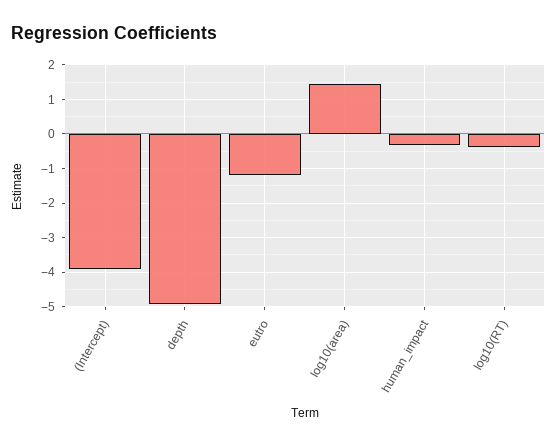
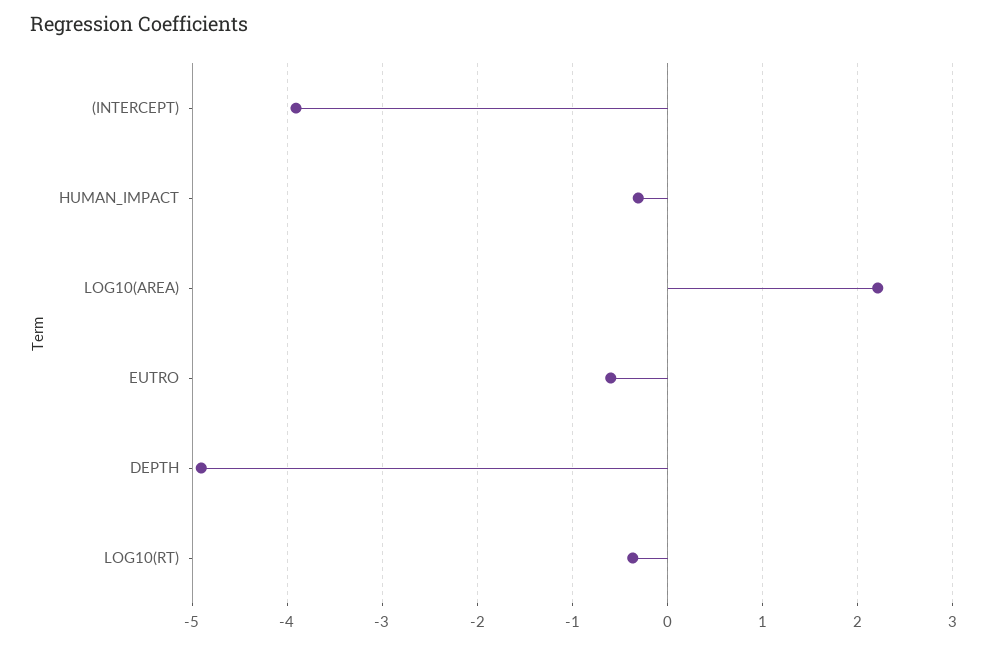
  {
    "(Intercept)": -3.9,
    "depth": -4.9,
-   "eutro": -1.2,
+   "eutro": -0.6,
-   "log10(area)": 1.4,
+   "log10(area)": 2.2,
    "human_impact": -0.3,
    "log10(RT)": -0.4
  }

